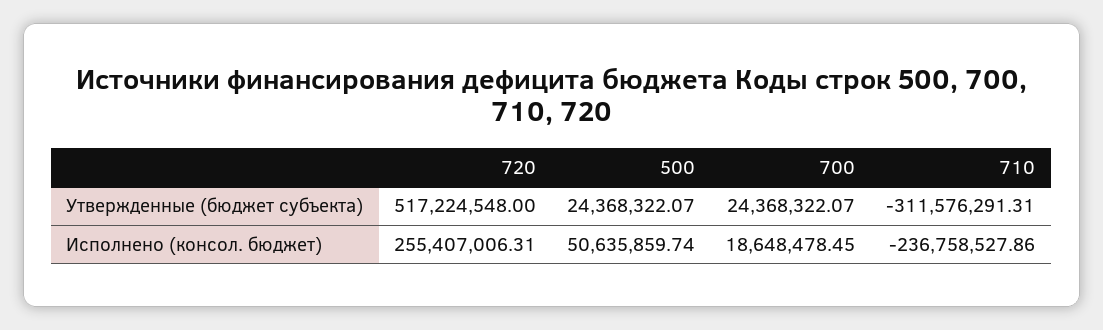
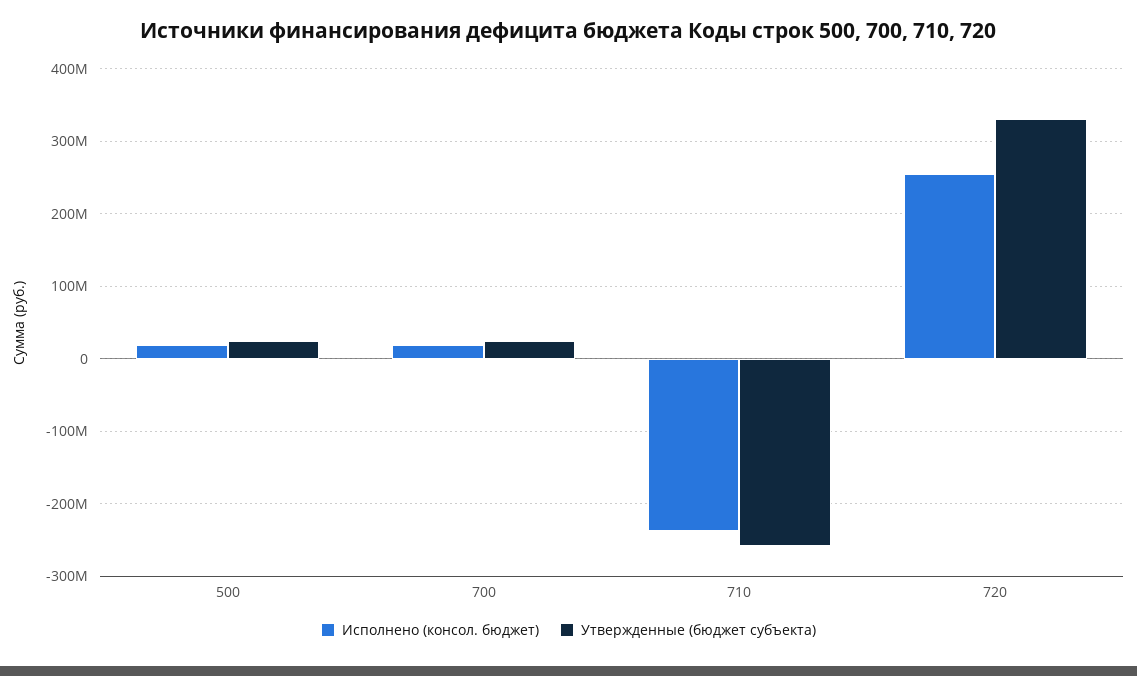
  {
    "Утвержденные (бюджет субъекта)": {
-     "720": 517224548,
+     "720": 330000000,
      "500": 24368322.07,
      "700": 24368322.07,
-     "710": -311576291.31
+     "710": -260000000
    },
    "Исполнено (консол. бюджет)": {
      "720": 255407006.31,
-     "500": 50635859.74,
+     "500": 20000000,
      "700": 18648478.45,
      "710": -236758527.86
    }
  }

